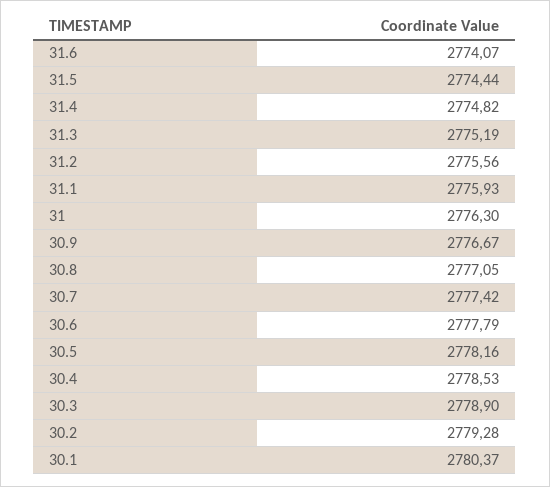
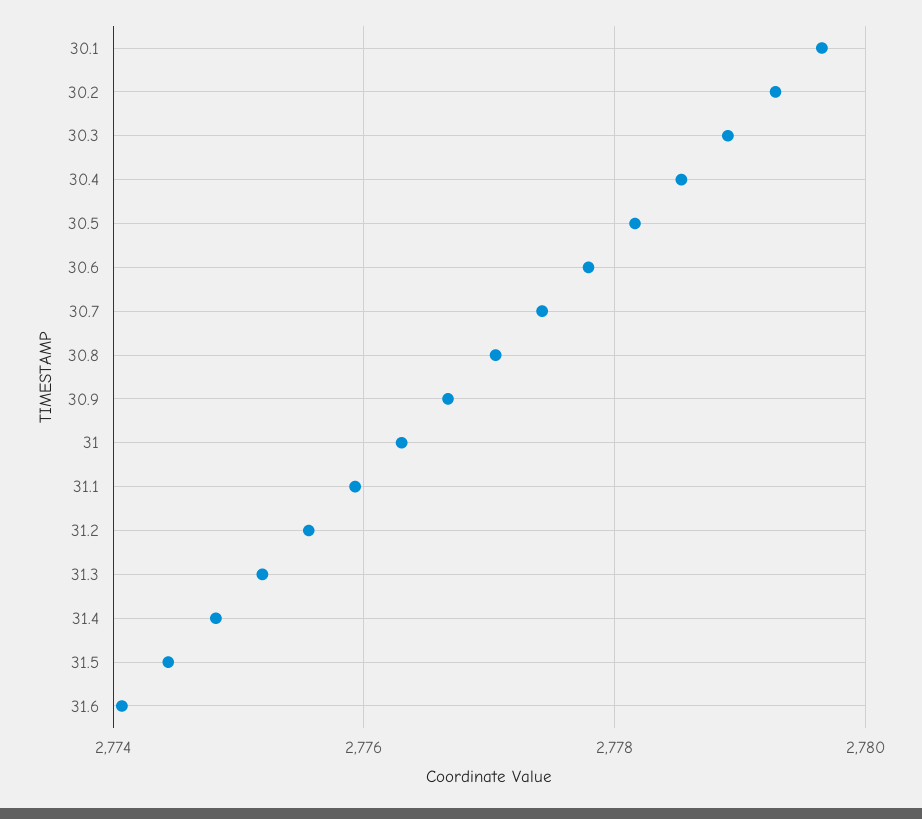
  {
    "31.6": 2774.07,
    "31.5": 2774.44,
    "31.4": 2774.82,
    "31.3": 2775.19,
    "31.2": 2775.56,
    "31.1": 2775.93,
    "31": 2776.3,
    "30.9": 2776.67,
    "30.8": 2777.05,
    "30.7": 2777.42,
    "30.6": 2777.79,
    "30.5": 2778.16,
    "30.4": 2778.53,
    "30.3": 2778.9,
    "30.2": 2779.28,
-   "30.1": 2780.37
+   "30.1": 2779.6
  }

